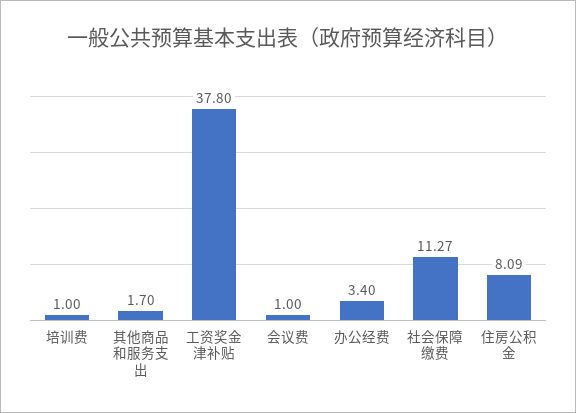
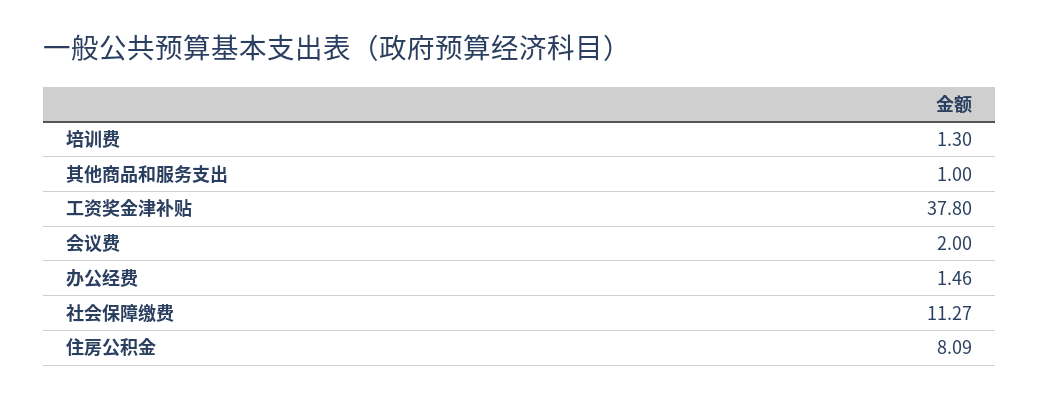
  {
-   "培训费": 1,
+   "培训费": 1.3,
-   "其他商品和服务支出": 1.7,
+   "其他商品和服务支出": 1,
    "工资奖金津补贴": 37.8,
-   "会议费": 1,
+   "会议费": 2,
-   "办公经费": 3.4,
+   "办公经费": 1.46,
    "社会保障缴费": 11.27,
    "住房公积金": 8.09
  }

